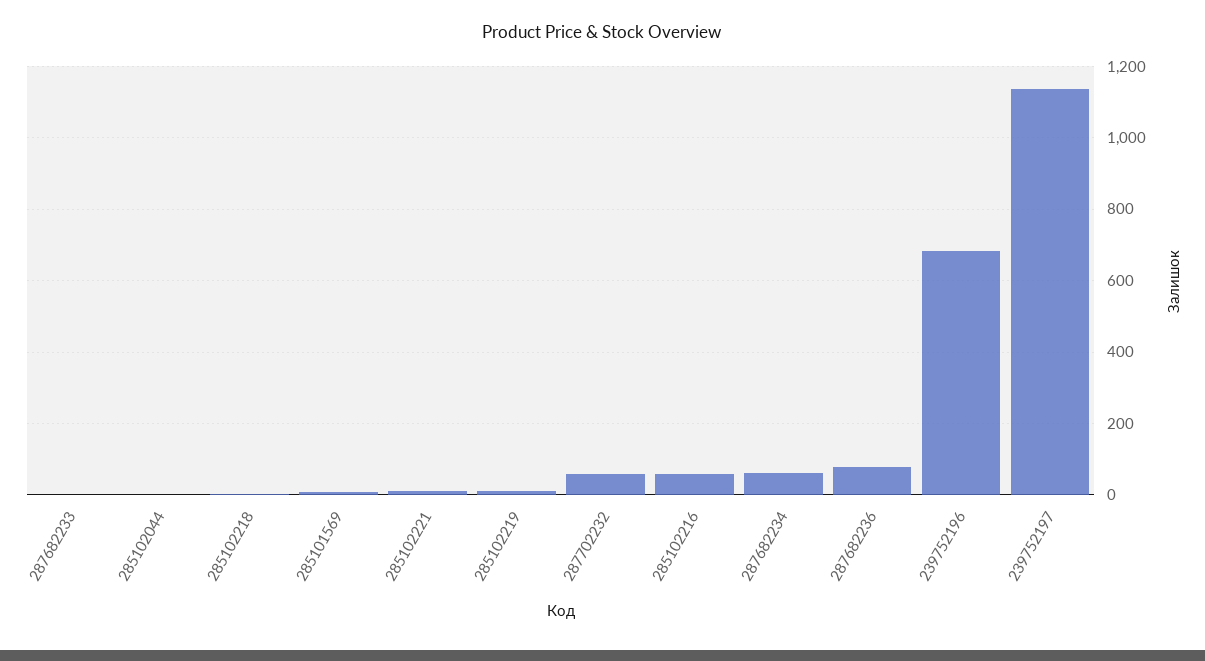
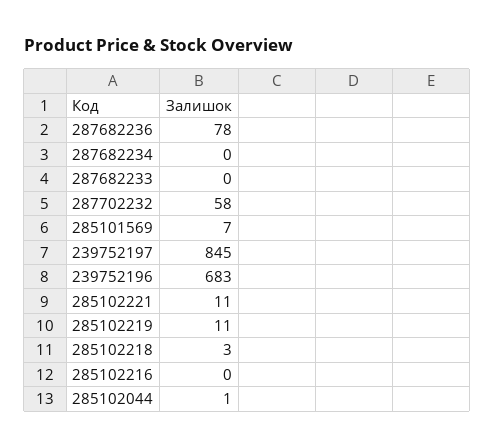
  {
    "287682233": 0,
    "285102044": 1,
    "285102218": 3,
    "285101569": 7,
    "285102221": 11,
    "285102219": 11,
    "287702232": 58,
-   "285102216": 60,
+   "285102216": 0,
-   "287682234": 60,
+   "287682234": 0,
    "287682236": 78,
    "239752196": 683,
-   "239752197": 1140
+   "239752197": 845
  }

